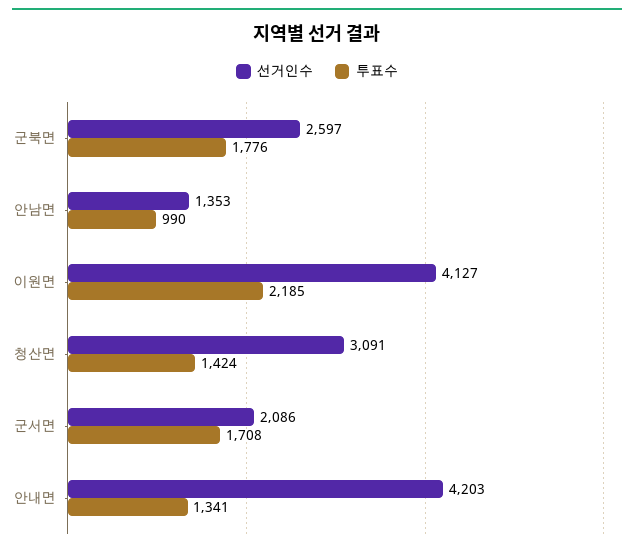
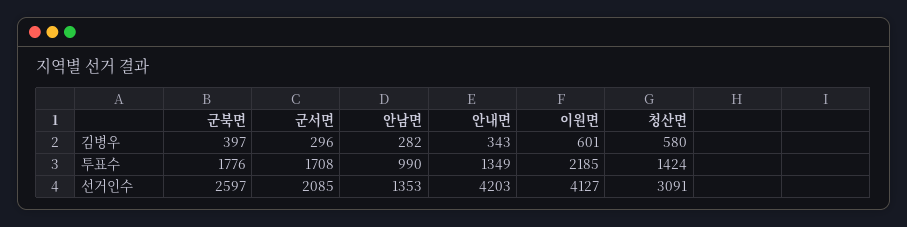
  {
    "선거인수": {
      "군북면": 2597,
      "안남면": 1353,
      "이원면": 4127,
      "청산면": 3091,
-     "군서면": 2086,
+     "군서면": 2085,
      "안내면": 4203
    },
    "투표수": {
      "군북면": 1776,
      "안남면": 990,
      "이원면": 2185,
      "청산면": 1424,
      "군서면": 1708,
-     "안내면": 1341
+     "안내면": 1349
-   }
+   },
+   "김병우": {
+     "군북면": 397,
+     "군서면": 296,
+     "안남면": 282,
+     "안내면": 343,
+     "이원면": 601,
+     "청산면": 580
+   }
  }

